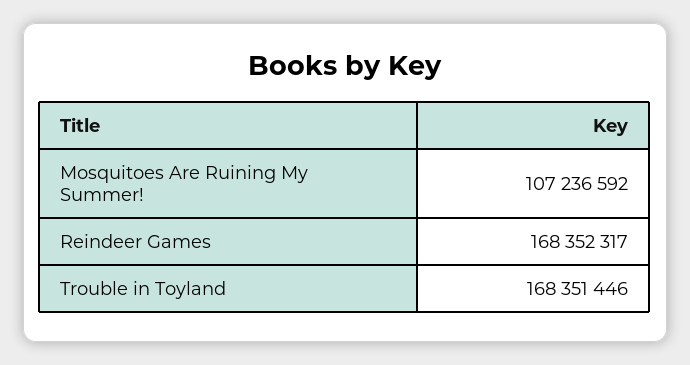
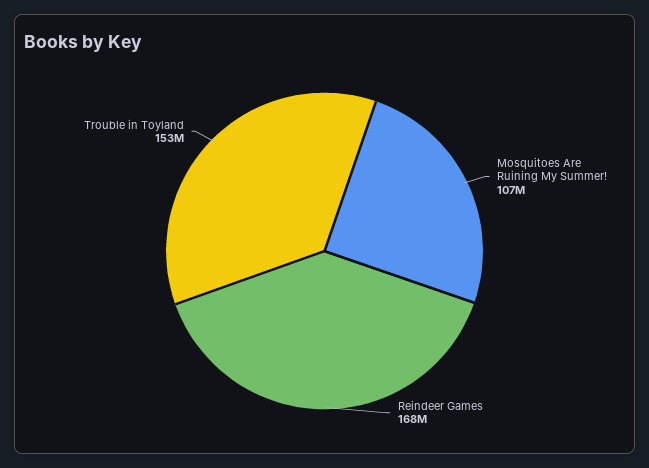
  {
    "Mosquitoes Are Ruining My Summer!": 107236592,
    "Reindeer Games": 168352317,
-   "Trouble in Toyland": 168351446
+   "Trouble in Toyland": 153000000
  }

